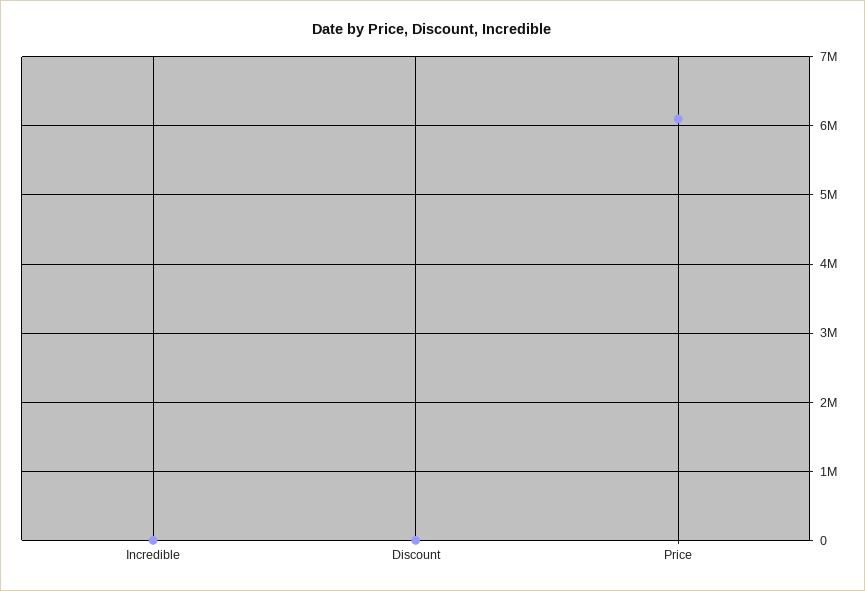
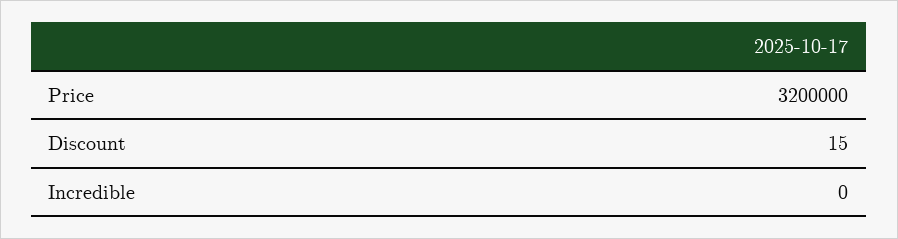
  {
    "Incredible": 0,
    "Discount": 15,
-   "Price": 6100000
+   "Price": 3200000
  }

